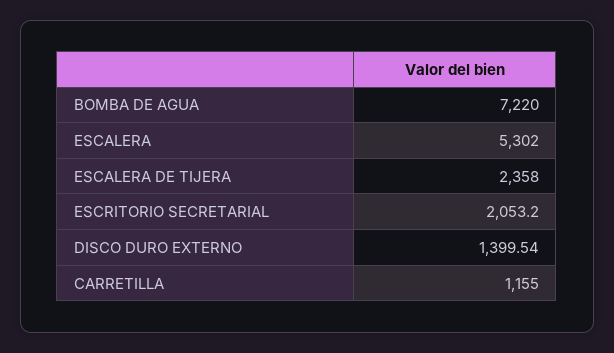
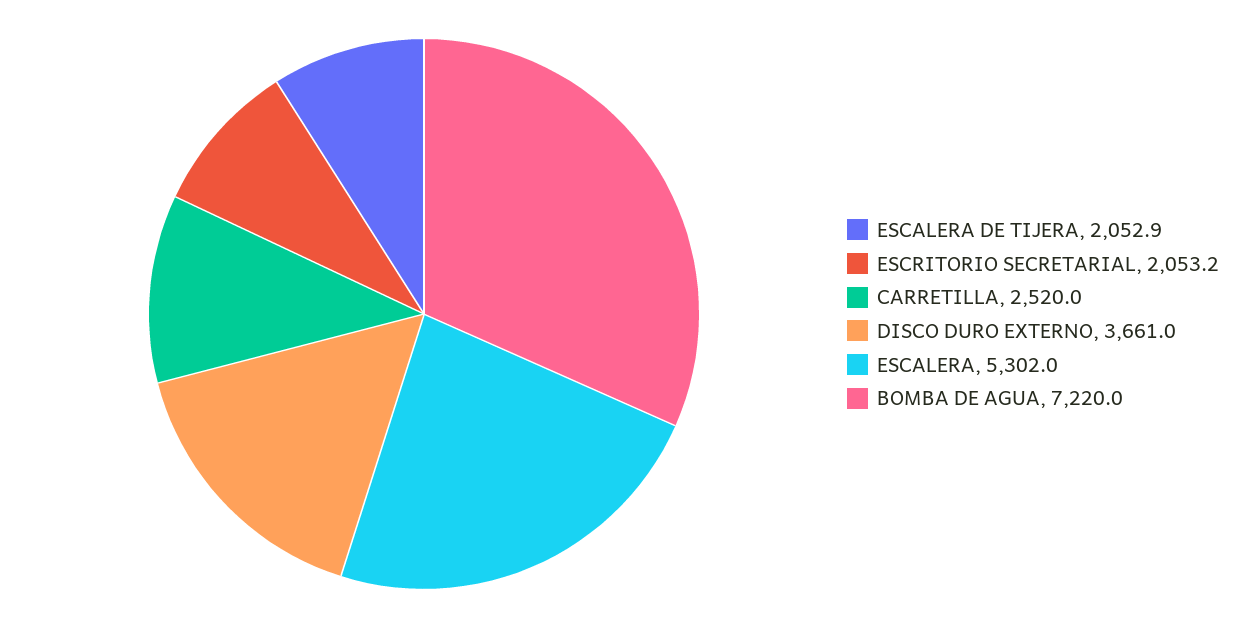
  {
    "BOMBA DE AGUA": 7220,
    "ESCALERA": 5302,
-   "ESCALERA DE TIJERA": 2358,
+   "ESCALERA DE TIJERA": 2052.9,
    "ESCRITORIO SECRETARIAL": 2053.2,
-   "DISCO DURO EXTERNO": 1399.54,
+   "DISCO DURO EXTERNO": 3661,
-   "CARRETILLA": 1155
+   "CARRETILLA": 2520
  }

